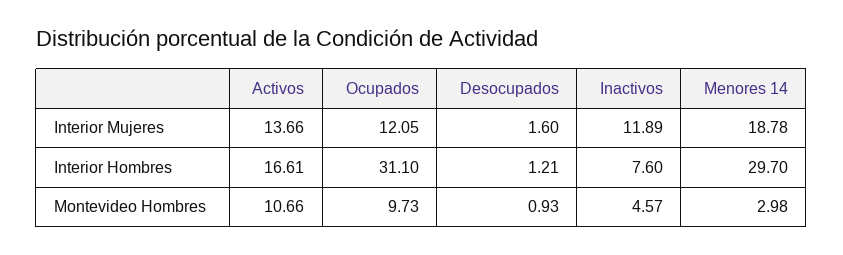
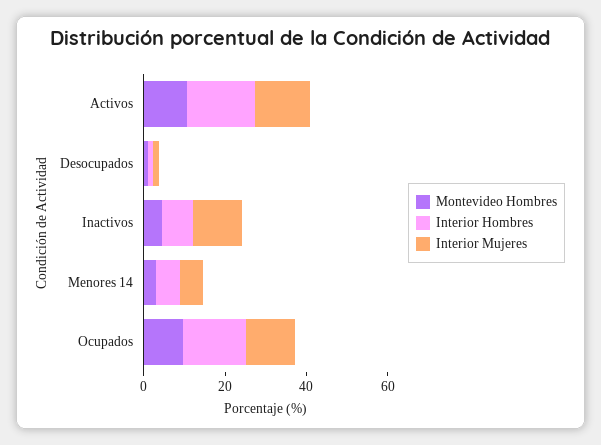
  {
    "Interior Mujeres": {
      "Activos": 13.66,
      "Ocupados": 12.05,
      "Desocupados": 1.6,
      "Inactivos": 11.89,
-     "Menores 14": 18.78
+     "Menores 14": 5
    },
    "Interior Hombres": {
      "Activos": 16.61,
-     "Ocupados": 31.1,
+     "Ocupados": 15,
      "Desocupados": 1.21,
      "Inactivos": 7.6,
-     "Menores 14": 29.7
+     "Menores 14": 5
    },
    "Montevideo Hombres": {
      "Activos": 10.66,
      "Ocupados": 9.73,
      "Desocupados": 0.93,
      "Inactivos": 4.57,
      "Menores 14": 2.98
    }
  }

